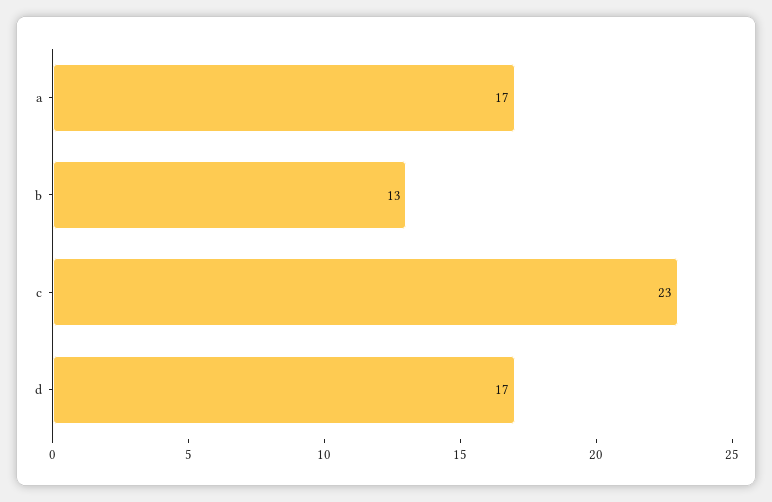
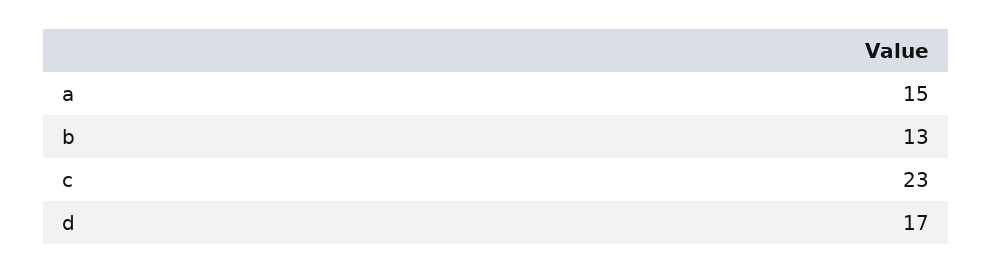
  {
-   "a": 17,
+   "a": 15,
    "b": 13,
    "c": 23,
    "d": 17
  }

